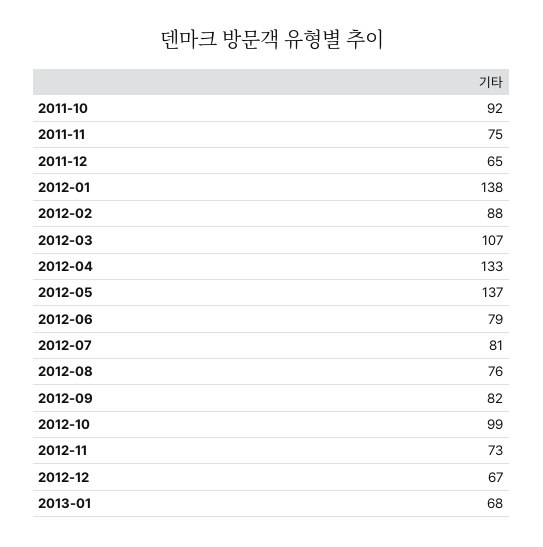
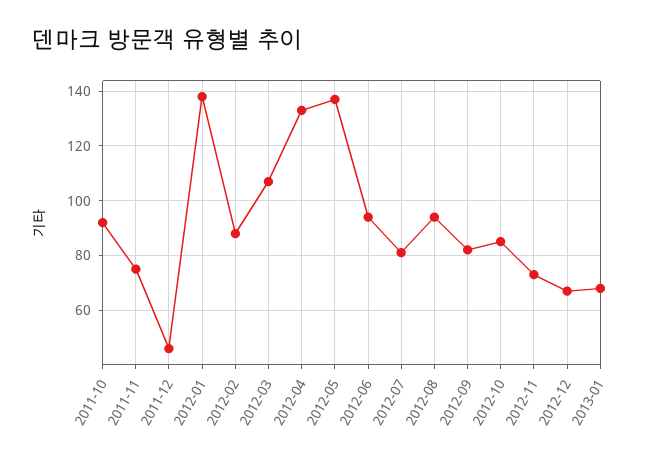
  {
    "2011-10": 92,
    "2011-11": 75,
-   "2011-12": 65,
+   "2011-12": 45,
    "2012-01": 138,
    "2012-02": 88,
    "2012-03": 107,
    "2012-04": 133,
    "2012-05": 137,
-   "2012-06": 79,
+   "2012-06": 95,
    "2012-07": 81,
-   "2012-08": 76,
+   "2012-08": 95,
    "2012-09": 82,
-   "2012-10": 99,
+   "2012-10": 85,
    "2012-11": 73,
    "2012-12": 67,
    "2013-01": 68
  }

